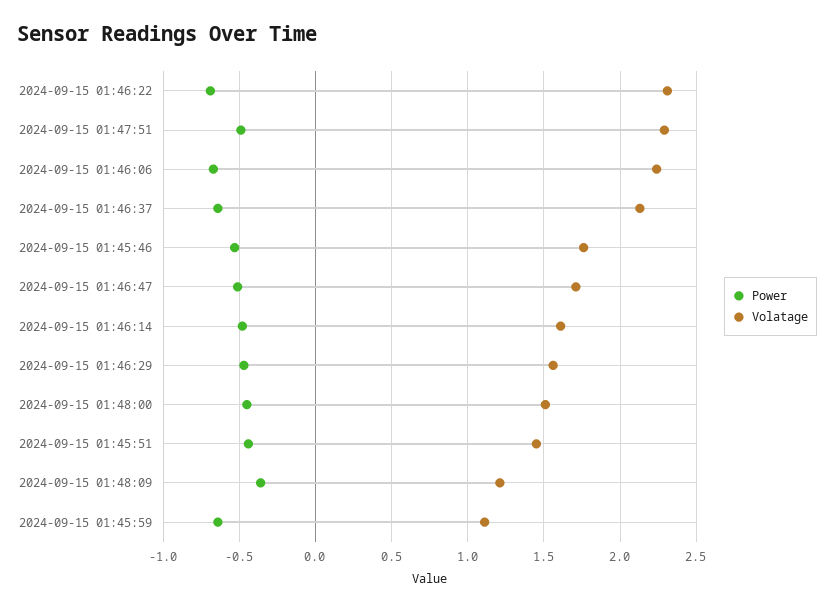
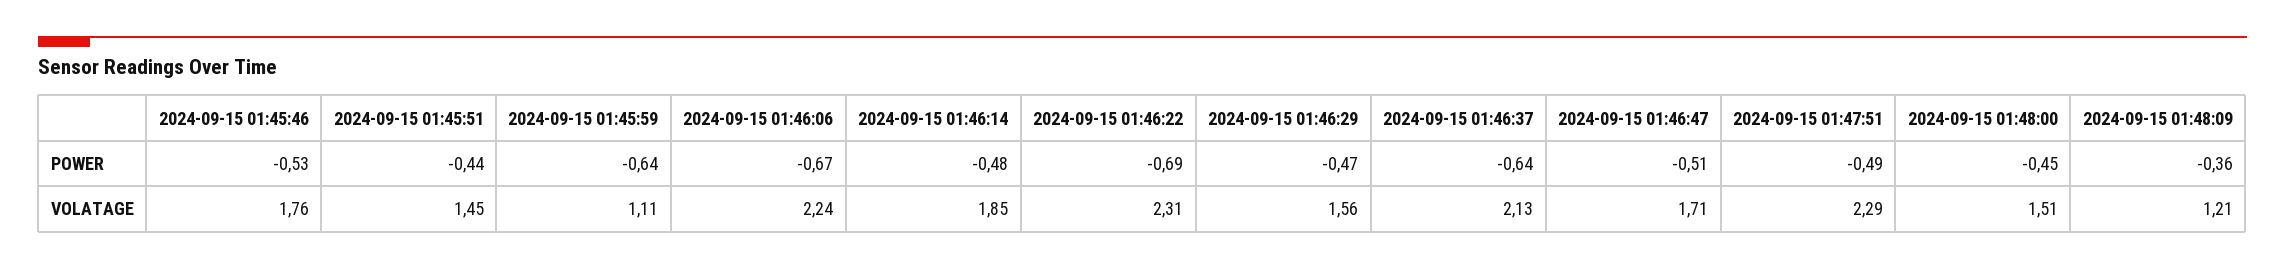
  {
    "Power": {
      "2024-09-15 01:46:22": -0.69,
      "2024-09-15 01:47:51": -0.49,
      "2024-09-15 01:46:06": -0.67,
      "2024-09-15 01:46:37": -0.64,
      "2024-09-15 01:45:46": -0.53,
      "2024-09-15 01:46:47": -0.51,
      "2024-09-15 01:46:14": -0.48,
      "2024-09-15 01:46:29": -0.47,
      "2024-09-15 01:48:00": -0.45,
      "2024-09-15 01:45:51": -0.44,
      "2024-09-15 01:48:09": -0.36,
      "2024-09-15 01:45:59": -0.64
    },
    "Volatage": {
      "2024-09-15 01:46:22": 2.31,
      "2024-09-15 01:47:51": 2.29,
      "2024-09-15 01:46:06": 2.24,
      "2024-09-15 01:46:37": 2.13,
      "2024-09-15 01:45:46": 1.76,
      "2024-09-15 01:46:47": 1.71,
-     "2024-09-15 01:46:14": 1.6,
+     "2024-09-15 01:46:14": 1.85,
      "2024-09-15 01:46:29": 1.56,
      "2024-09-15 01:48:00": 1.51,
      "2024-09-15 01:45:51": 1.45,
      "2024-09-15 01:48:09": 1.21,
      "2024-09-15 01:45:59": 1.11
    }
  }

